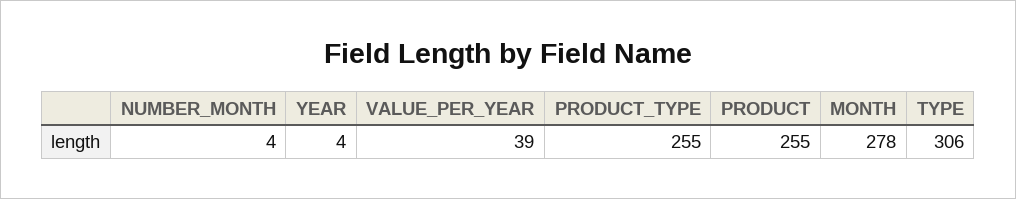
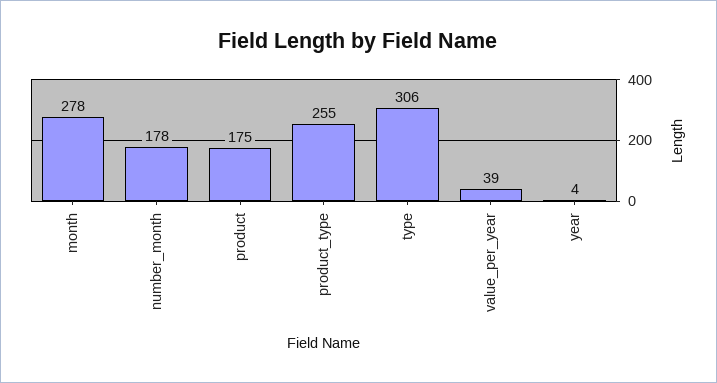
  {
-   "NUMBER_MONTH": 4,
+   "NUMBER_MONTH": 178,
    "YEAR": 4,
    "VALUE_PER_YEAR": 39,
    "PRODUCT_TYPE": 255,
-   "PRODUCT": 255,
+   "PRODUCT": 175,
    "MONTH": 278,
    "TYPE": 306
  }

